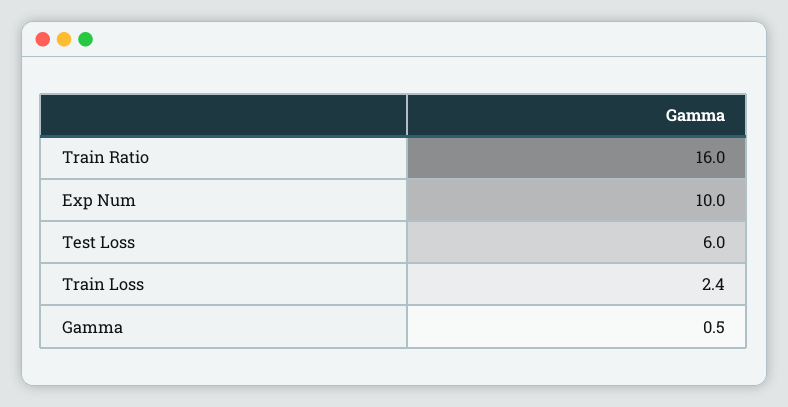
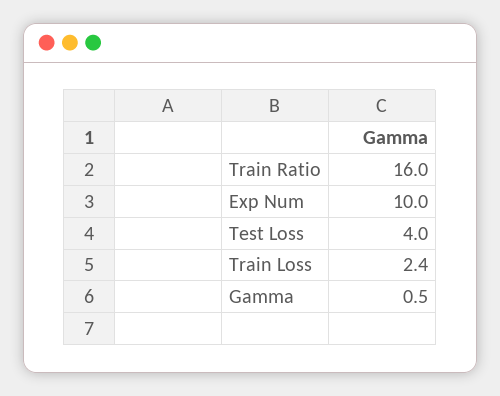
  {
    "Train Ratio": 16,
    "Exp Num": 10,
-   "Test Loss": 6,
+   "Test Loss": 4,
    "Train Loss": 2.4,
    "Gamma": 0.5
  }

